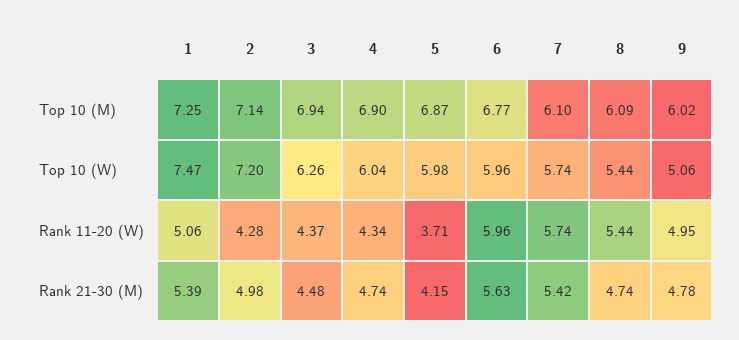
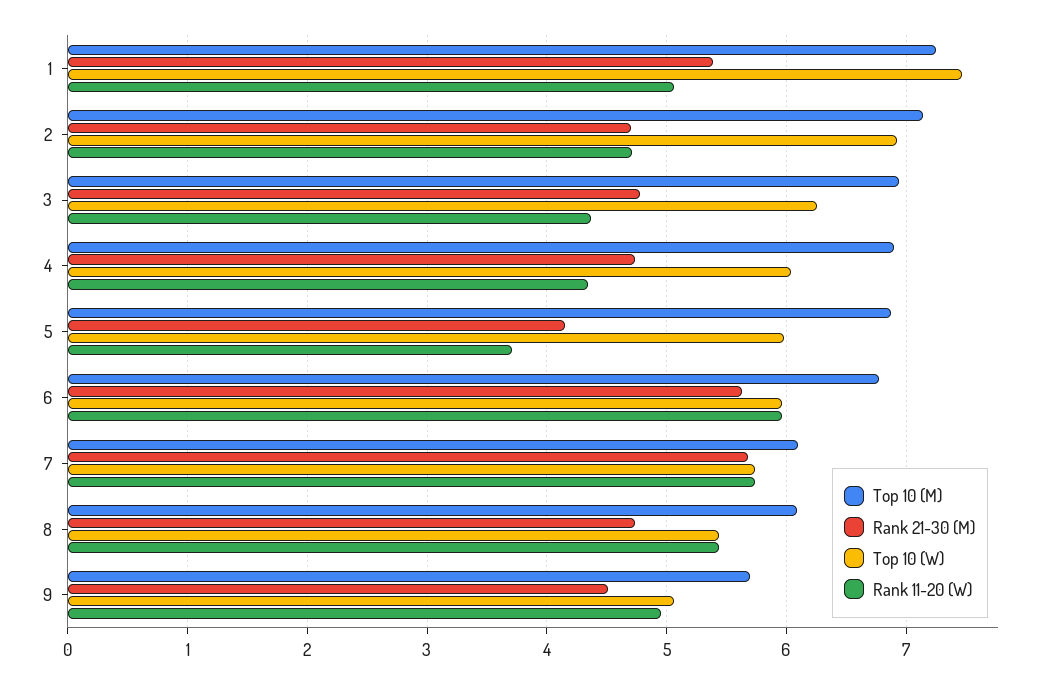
  {
    "Top 10 (M)": {
      "1": 7.25,
      "2": 7.14,
      "3": 6.94,
      "4": 6.9,
      "5": 6.87,
      "6": 6.77,
      "7": 6.1,
      "8": 6.09,
-     "9": 6.02
+     "9": 5.7
    },
    "Top 10 (W)": {
      "1": 7.47,
-     "2": 7.2,
+     "2": 6.9,
      "3": 6.26,
      "4": 6.04,
      "5": 5.98,
      "6": 5.96,
      "7": 5.74,
      "8": 5.44,
      "9": 5.06
    },
    "Rank 11-20 (W)": {
      "1": 5.06,
-     "2": 4.28,
+     "2": 4.7,
      "3": 4.37,
      "4": 4.34,
      "5": 3.71,
      "6": 5.96,
      "7": 5.74,
      "8": 5.44,
      "9": 4.95
    },
    "Rank 21-30 (M)": {
      "1": 5.39,
-     "2": 4.98,
+     "2": 4.7,
-     "3": 4.48,
+     "3": 4.8,
      "4": 4.74,
      "5": 4.15,
      "6": 5.63,
-     "7": 5.42,
+     "7": 5.7,
      "8": 4.74,
-     "9": 4.78
+     "9": 4.5
    }
  }

